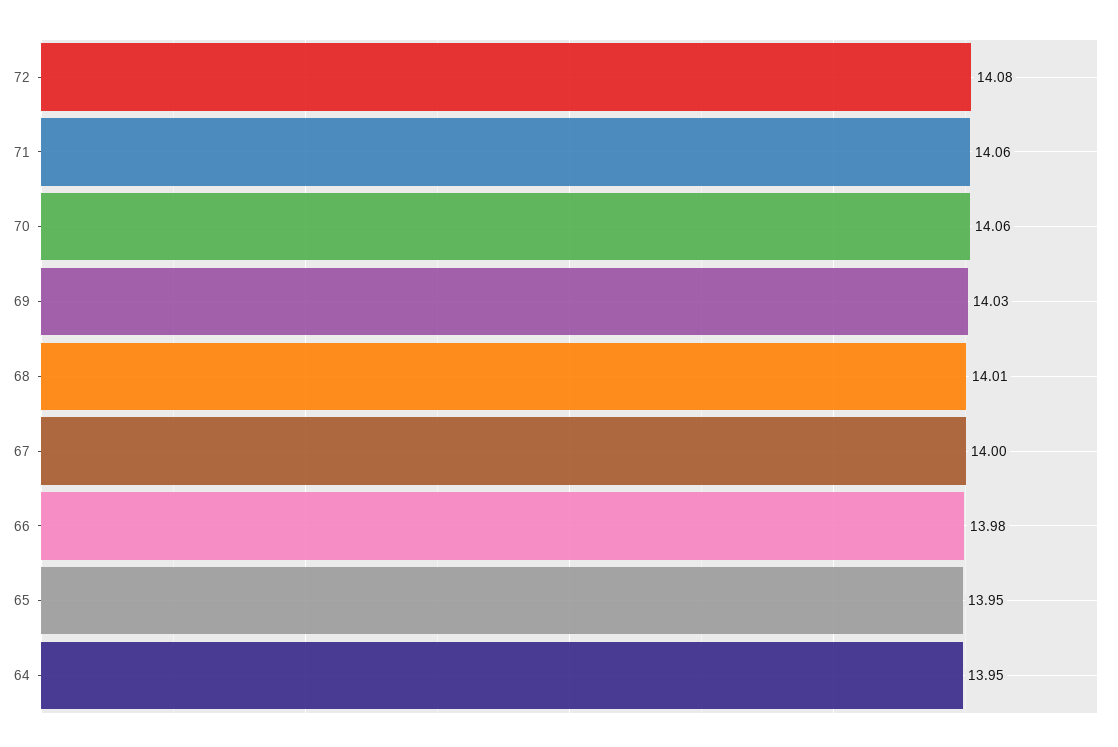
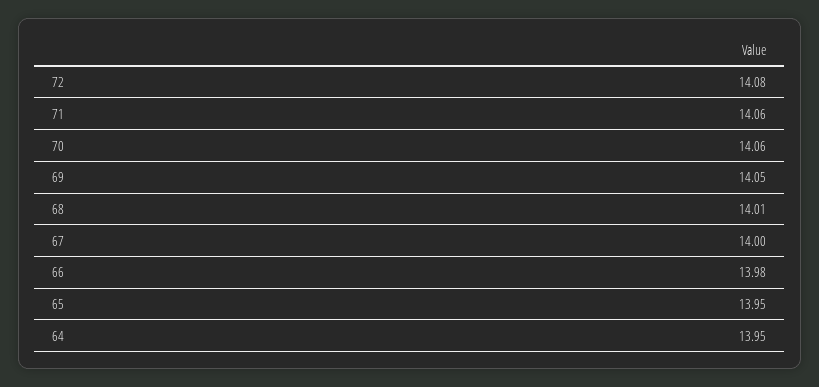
  {
    "72": 14.08,
    "71": 14.06,
    "70": 14.06,
-   "69": 14.03,
+   "69": 14.05,
    "68": 14.01,
    "67": 14,
    "66": 13.98,
    "65": 13.95,
    "64": 13.95
  }

